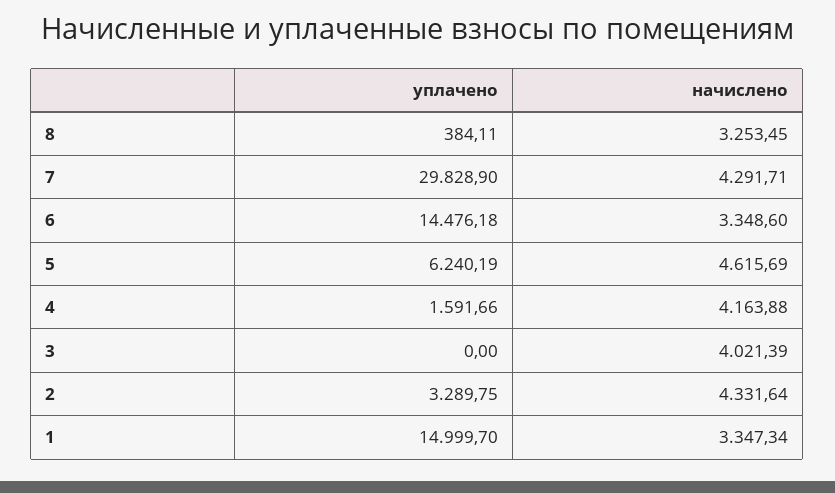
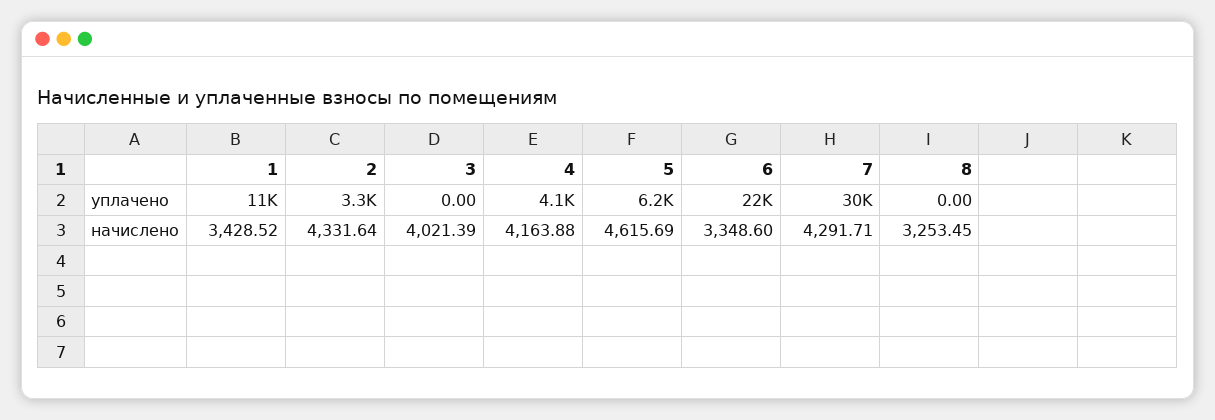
  {
    "уплачено": {
-     "8": 384.11,
+     "8": 0,
      "7": 29828.9,
-     "6": 14476.18,
+     "6": 22000,
      "5": 6240.19,
-     "4": 1591.66,
+     "4": 4100,
      "3": 0,
      "2": 3289.75,
-     "1": 14999.7
+     "1": 11000
    },
    "начислено": {
      "8": 3253.45,
      "7": 4291.71,
      "6": 3348.6,
      "5": 4615.69,
      "4": 4163.88,
      "3": 4021.39,
      "2": 4331.64,
-     "1": 3347.34
+     "1": 3428.52
    }
  }

